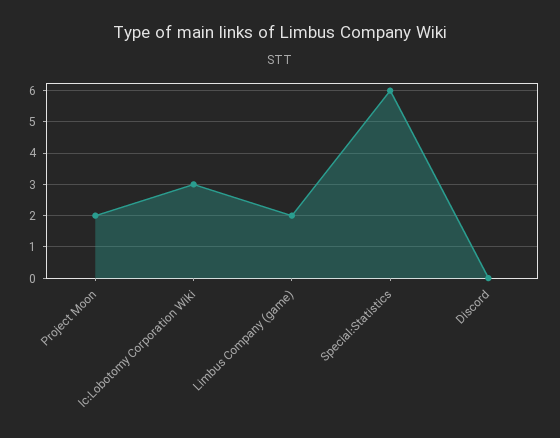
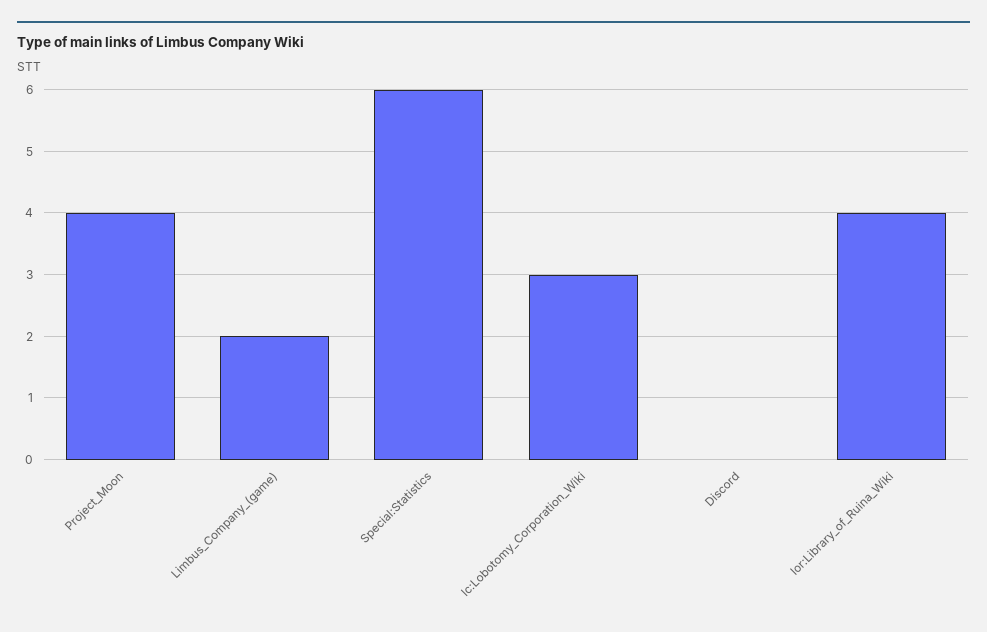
  {
-   "Project Moon": 2,
+   "Project Moon": 4,
    "lc:Lobotomy Corporation Wiki": 3,
    "Limbus Company (game)": 2,
    "Special:Statistics": 6,
-   "Discord": 0
+   "Discord": 0,
+   "lor:Library_of_Ruina_Wiki": 4
  }

